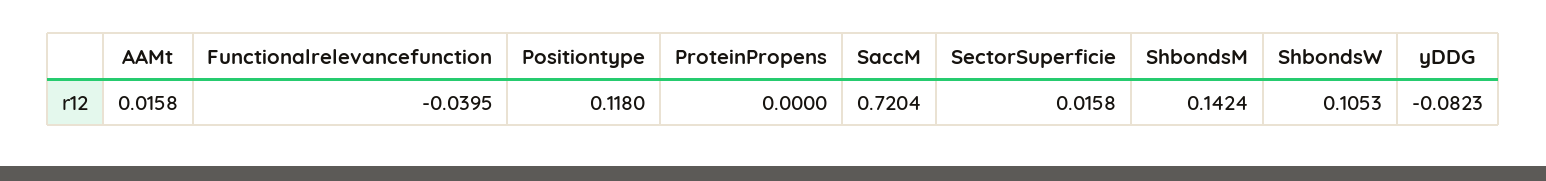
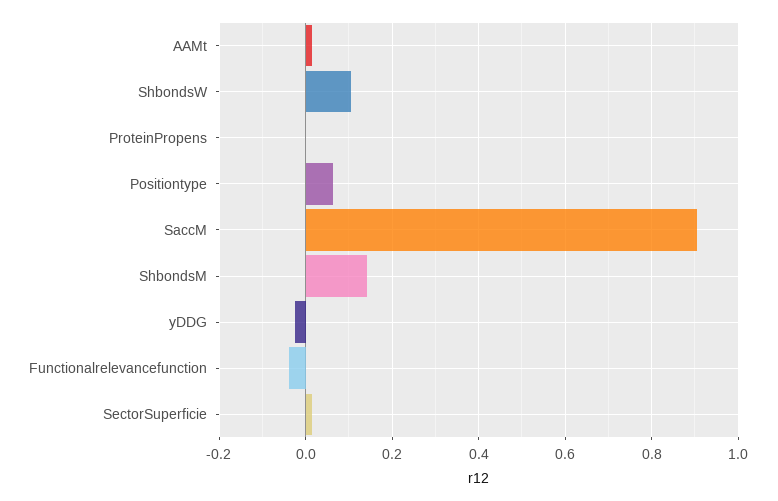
  {
    "AAMt": 0.0158,
    "Functionalrelevancefunction": -0.0395,
-   "Positiontype": 0.118,
+   "Positiontype": 0.06,
    "ProteinPropens": 0,
-   "SaccM": 0.7204,
+   "SaccM": 0.9,
    "SectorSuperficie": 0.0158,
    "ShbondsM": 0.1424,
    "ShbondsW": 0.1053,
-   "yDDG": -0.0823
+   "yDDG": -0.02
  }

